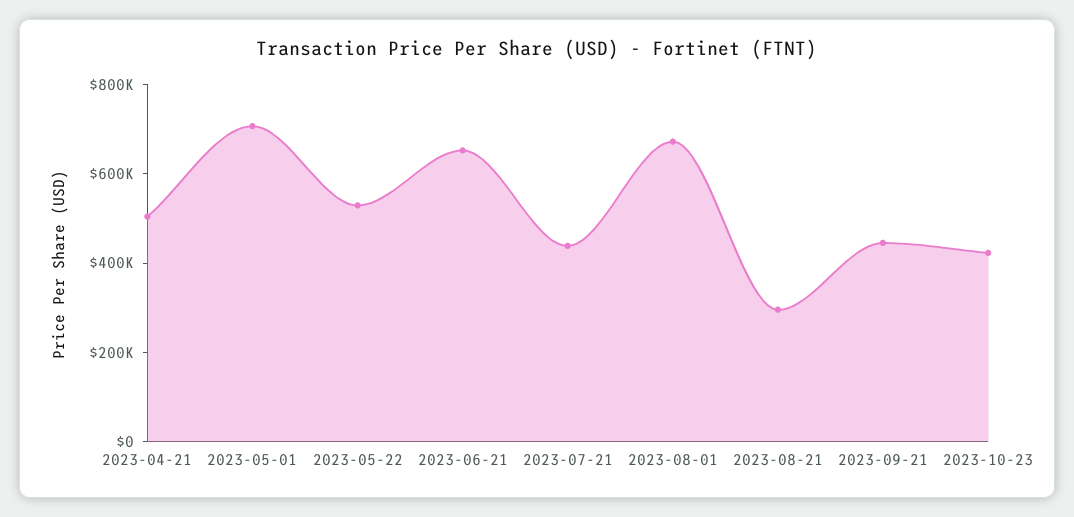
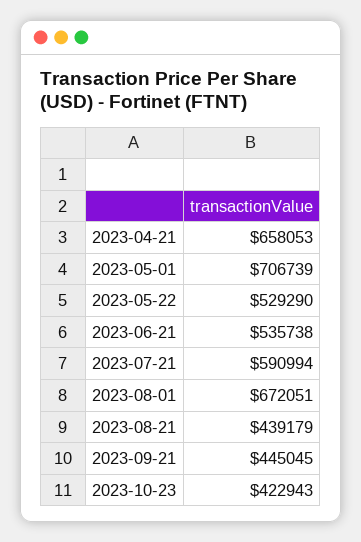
  {
-   "2023-04-21": 500000,
+   "2023-04-21": 658053,
    "2023-05-01": 706739,
    "2023-05-22": 529290,
-   "2023-06-21": 650000,
+   "2023-06-21": 535738,
-   "2023-07-21": 450000,
+   "2023-07-21": 590994,
    "2023-08-01": 672051,
-   "2023-08-21": 300000,
+   "2023-08-21": 439179,
    "2023-09-21": 445045,
    "2023-10-23": 422943
  }

